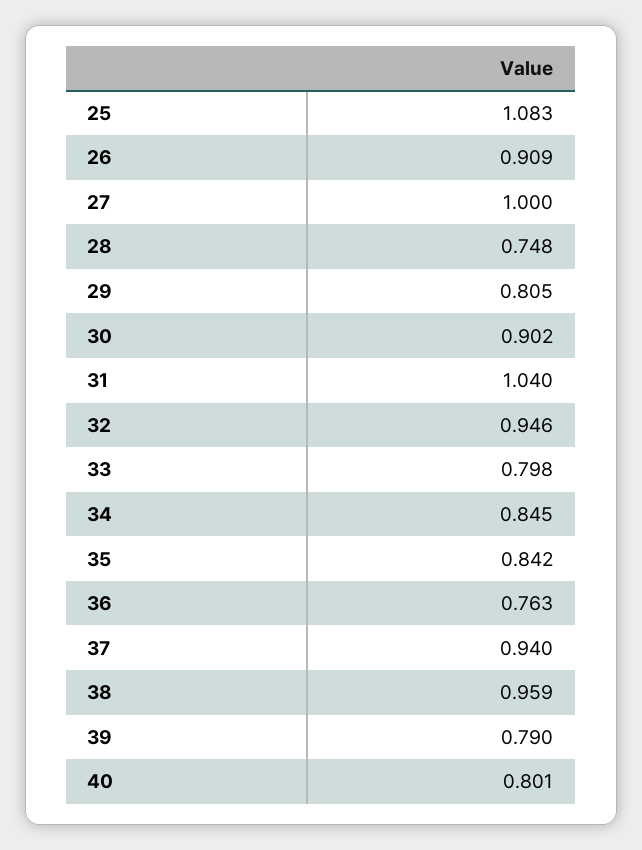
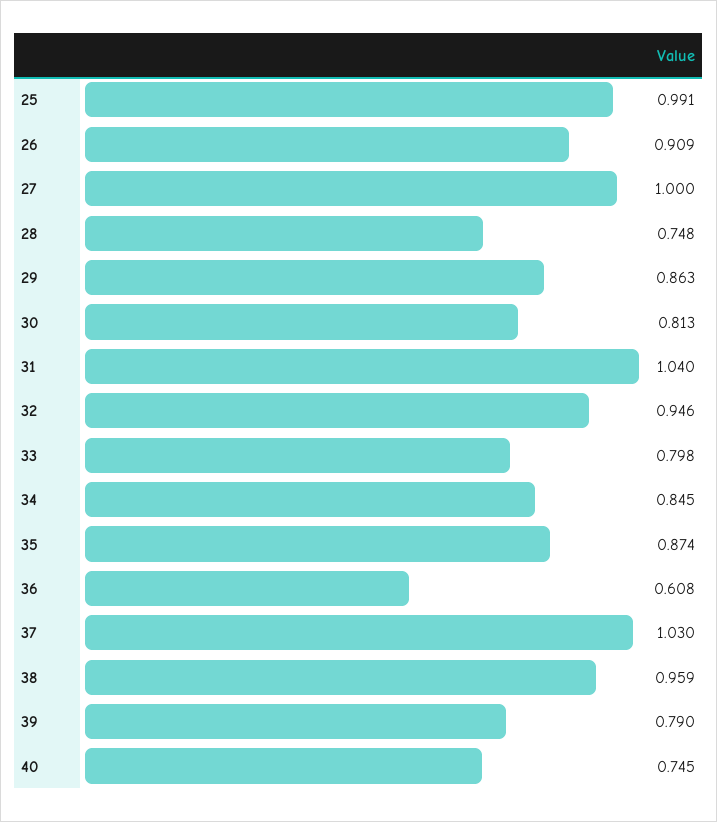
  {
-   "25": 1.083,
+   "25": 0.991,
    "26": 0.909,
    "27": 1,
    "28": 0.748,
-   "29": 0.805,
+   "29": 0.863,
-   "30": 0.902,
+   "30": 0.813,
    "31": 1.04,
    "32": 0.946,
    "33": 0.798,
    "34": 0.845,
-   "35": 0.842,
+   "35": 0.874,
-   "36": 0.763,
+   "36": 0.608,
-   "37": 0.94,
+   "37": 1.03,
    "38": 0.959,
    "39": 0.79,
-   "40": 0.801
+   "40": 0.745
  }

